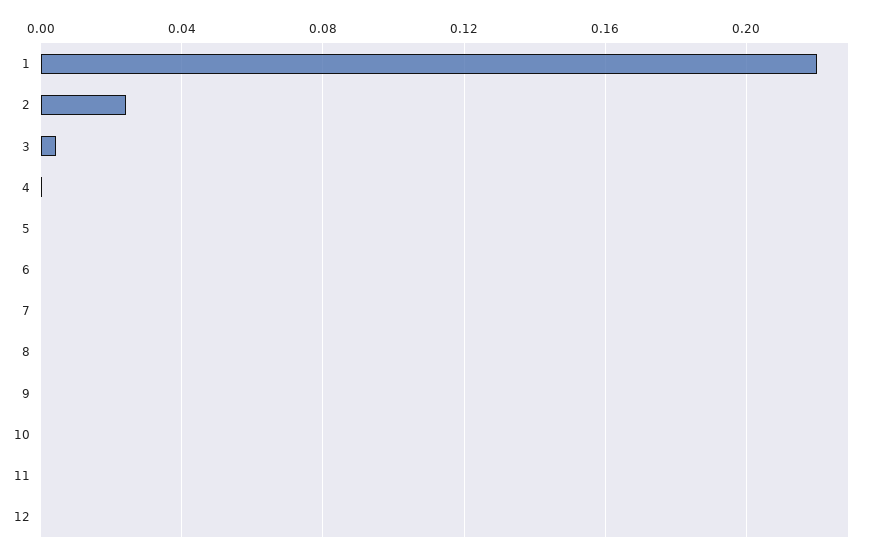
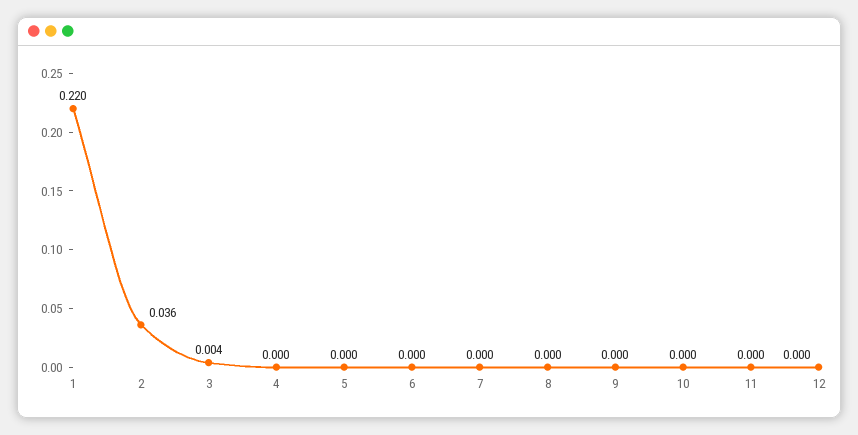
  {
    "1": 0.22,
-   "2": 0.025,
+   "2": 0.036,
    "3": 0.004,
    "4": 0,
    "5": 0,
    "6": 0,
    "7": 0,
    "8": 0,
    "9": 0,
    "10": 0,
    "11": 0,
    "12": 0
  }

